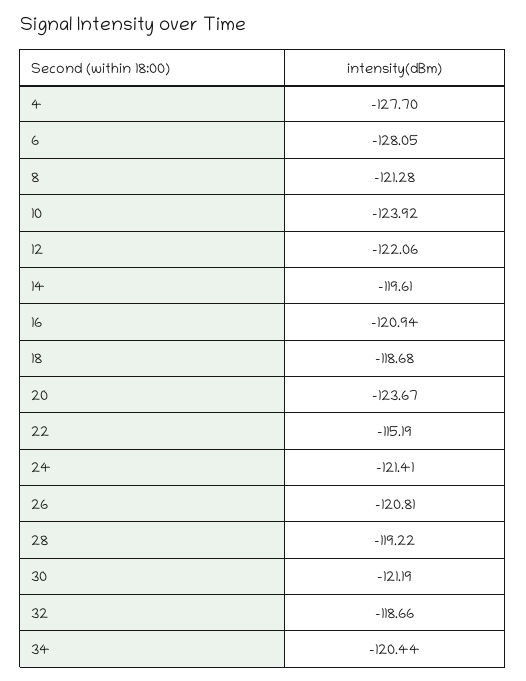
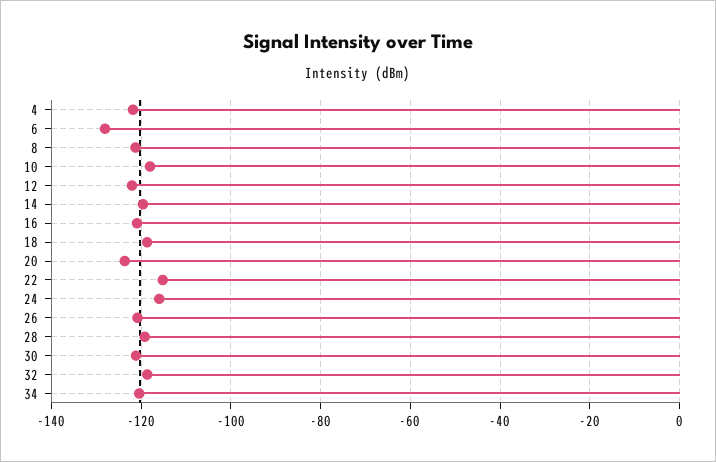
  {
-   "4": -127.7,
+   "4": -122,
    "6": -128.05,
    "8": -121.28,
-   "10": -123.92,
+   "10": -118,
    "12": -122.06,
    "14": -119.61,
    "16": -120.94,
    "18": -118.68,
    "20": -123.67,
    "22": -115.19,
-   "24": -121.41,
+   "24": -116,
    "26": -120.81,
    "28": -119.22,
    "30": -121.19,
    "32": -118.66,
    "34": -120.44
  }

